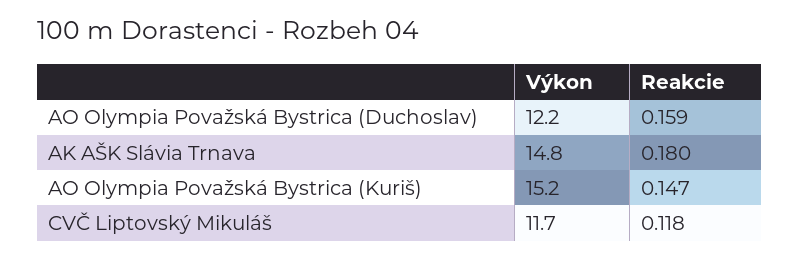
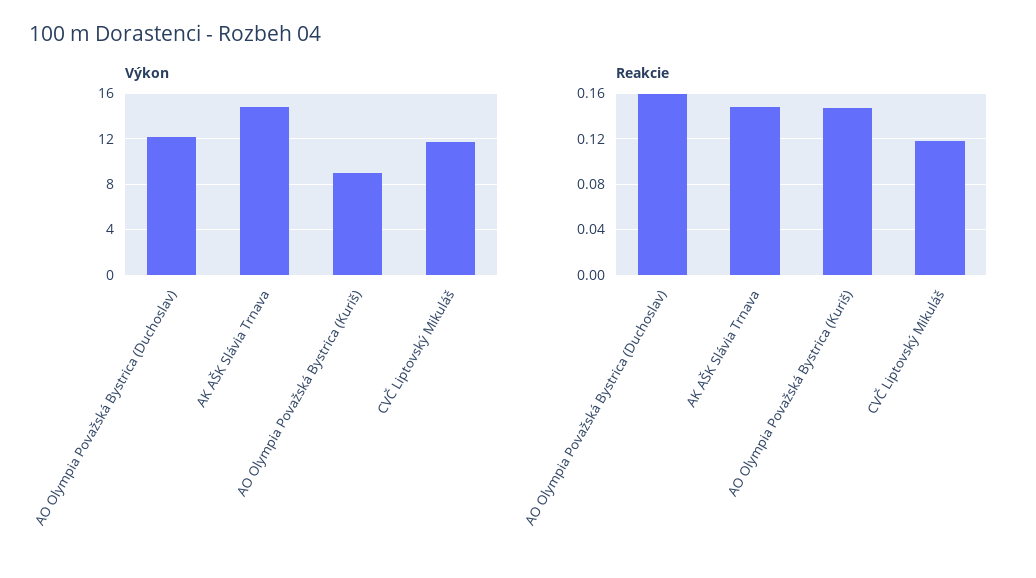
  {
    "Výkon": {
      "AO Olympia Považská Bystrica (Duchoslav)": 12.2,
      "AK AŠK Slávia Trnava": 14.8,
-     "AO Olympia Považská Bystrica (Kuriš)": 15.2,
+     "AO Olympia Považská Bystrica (Kuriš)": 9,
      "CVČ Liptovský Mikuláš": 11.7
    },
    "Reakcie": {
      "AO Olympia Považská Bystrica (Duchoslav)": 0.159,
-     "AK AŠK Slávia Trnava": 0.18,
+     "AK AŠK Slávia Trnava": 0.15,
      "AO Olympia Považská Bystrica (Kuriš)": 0.147,
      "CVČ Liptovský Mikuláš": 0.118
    }
  }

